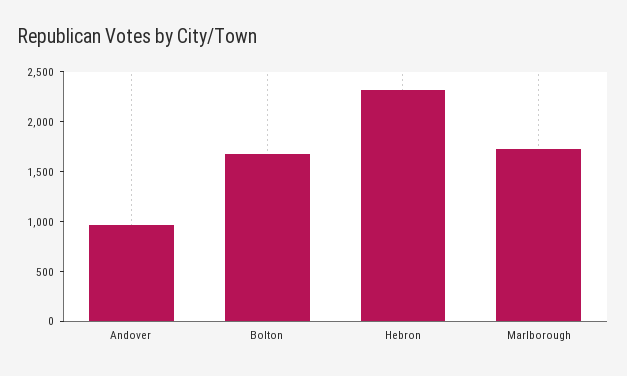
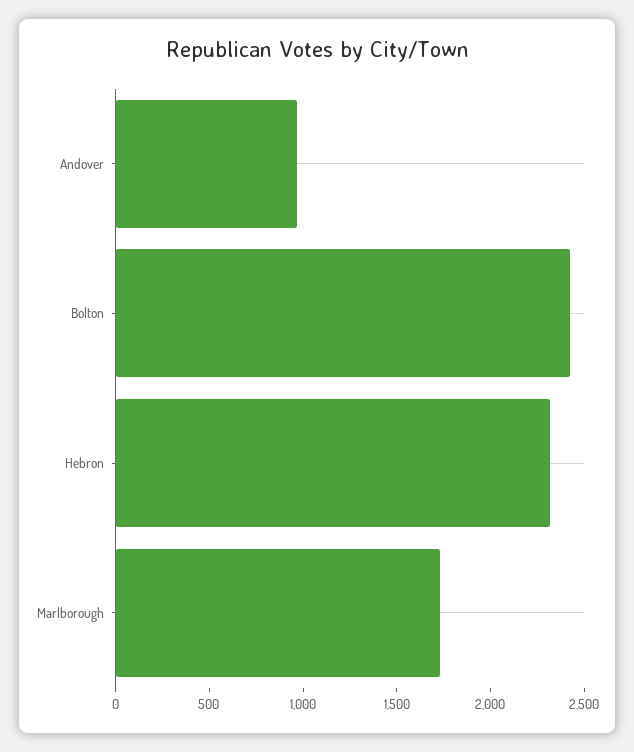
  {
    "Andover": 1000,
-   "Bolton": 1700,
+   "Bolton": 2400,
    "Hebron": 2300,
    "Marlborough": 1700
  }

